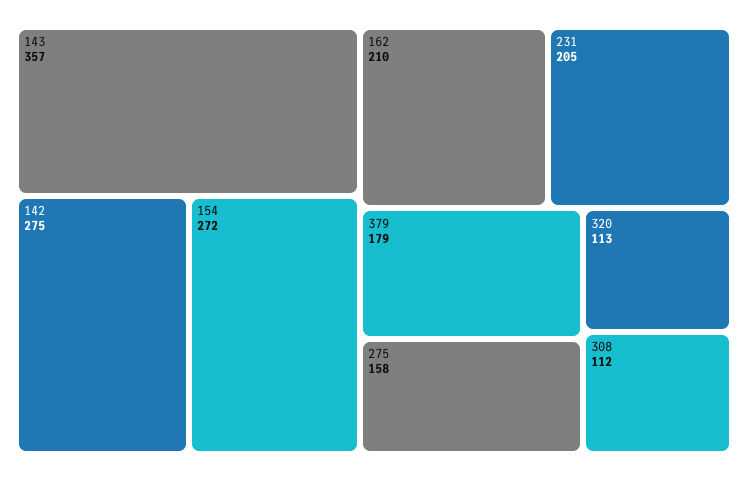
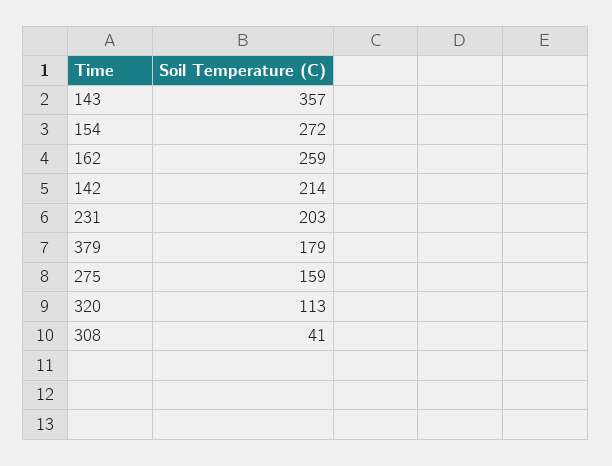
  {
    "143": 357,
-   "142": 275,
+   "142": 214,
    "154": 272,
-   "162": 210,
+   "162": 259,
-   "231": 205,
+   "231": 203,
    "379": 179,
-   "275": 158,
+   "275": 159,
    "320": 113,
-   "308": 112
+   "308": 41
  }

